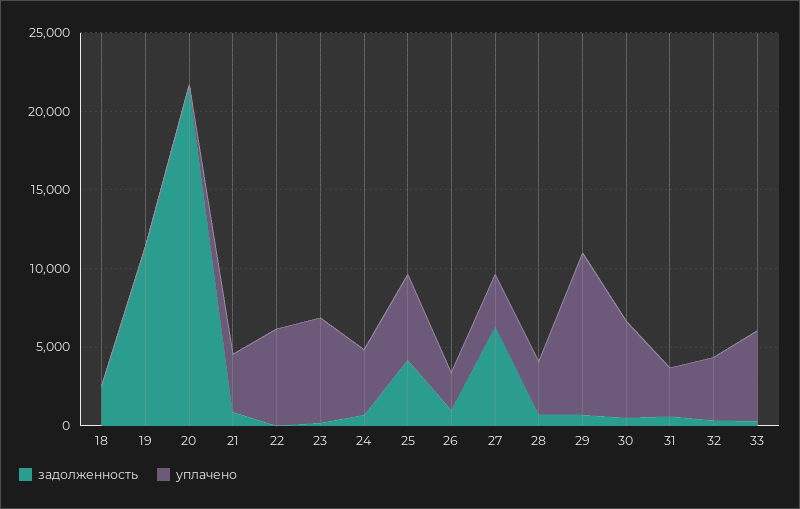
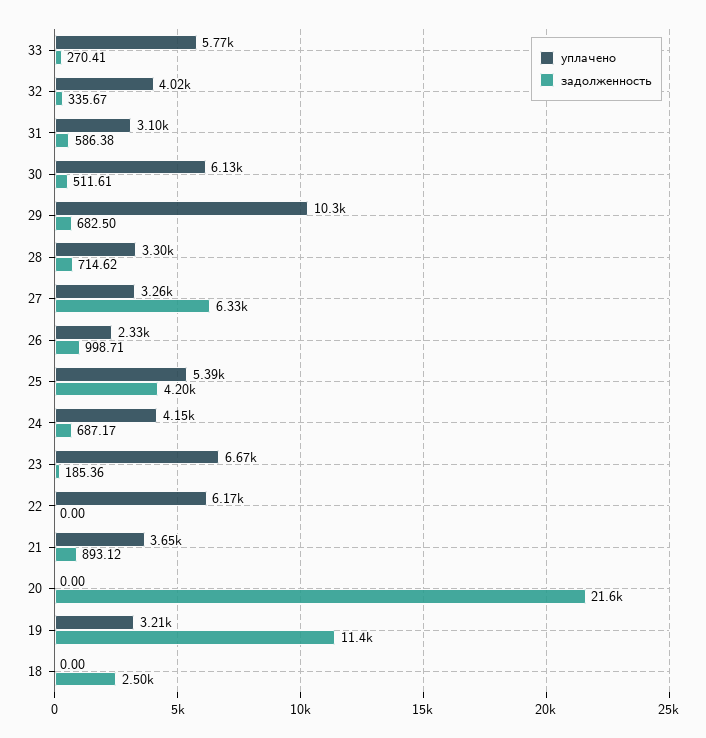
  {
    "задолженность": {
      "18": 2500,
      "19": 11400,
      "20": 21600,
      "21": 893.12,
      "22": 0,
      "23": 185.36,
      "24": 687.17,
      "25": 4200,
      "26": 998.71,
      "27": 6330,
      "28": 714.62,
      "29": 682.5,
      "30": 511.61,
      "31": 586.38,
      "32": 335.67,
      "33": 270.41
    },
    "уплачено": {
      "18": 0,
-     "19": 0,
+     "19": 3210,
      "20": 0,
      "21": 3650,
      "22": 6170,
      "23": 6670,
      "24": 4150,
      "25": 5390,
      "26": 2330,
      "27": 3260,
      "28": 3300,
      "29": 10300,
      "30": 6130,
      "31": 3100,
      "32": 4020,
      "33": 5770
    }
  }

